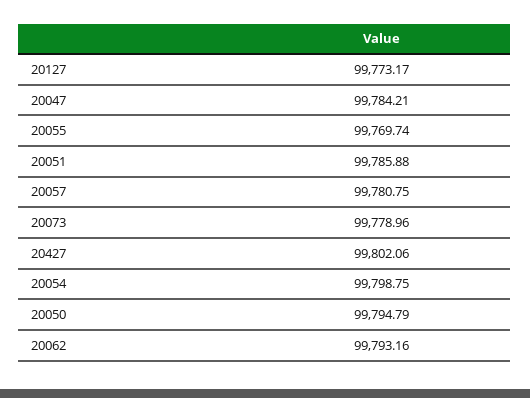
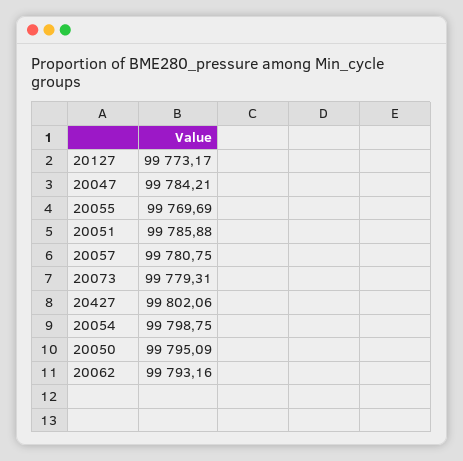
  {
    "20127": 99773.17,
    "20047": 99784.21,
-   "20055": 99769.74,
+   "20055": 99769.69,
    "20051": 99785.88,
    "20057": 99780.75,
-   "20073": 99778.96,
+   "20073": 99779.31,
    "20427": 99802.06,
    "20054": 99798.75,
-   "20050": 99794.79,
+   "20050": 99795.09,
    "20062": 99793.16
  }

